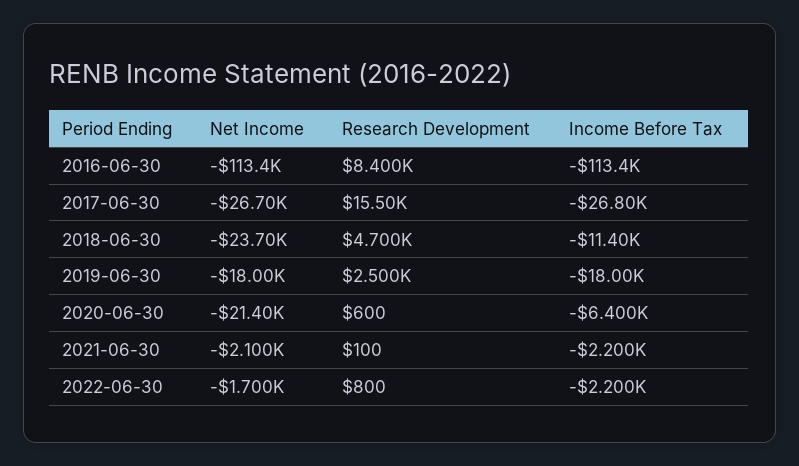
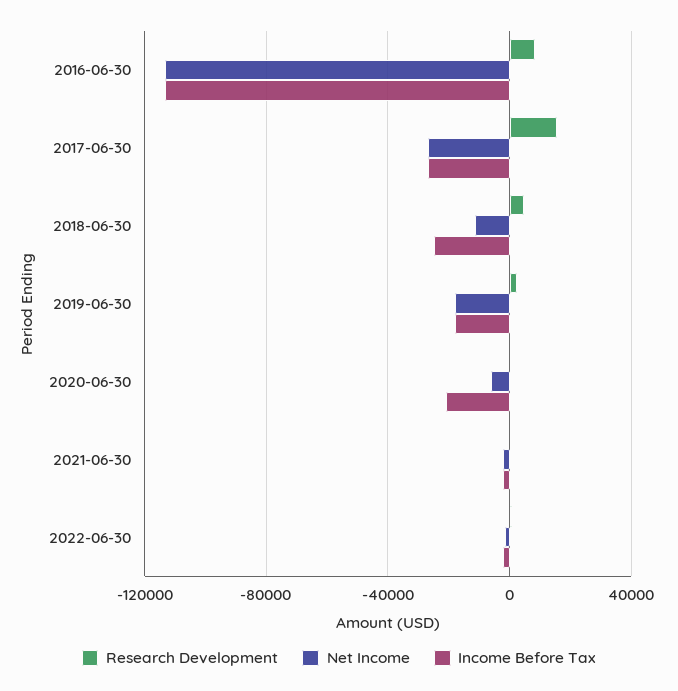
  {
    "Net Income": {
      "2016-06-30": -113400,
      "2017-06-30": -26700,
-     "2018-06-30": -23700,
+     "2018-06-30": -10000,
      "2019-06-30": -18000,
-     "2020-06-30": -21400,
+     "2020-06-30": -5000,
      "2021-06-30": -2100,
      "2022-06-30": -1700
    },
    "Research Development": {
      "2016-06-30": 8400,
      "2017-06-30": 15500,
      "2018-06-30": 4700,
      "2019-06-30": 2500,
      "2020-06-30": 600,
      "2021-06-30": 100,
      "2022-06-30": 800
    },
    "Income Before Tax": {
      "2016-06-30": -113400,
      "2017-06-30": -26800,
-     "2018-06-30": -11400,
+     "2018-06-30": -25000,
      "2019-06-30": -18000,
-     "2020-06-30": -6400,
+     "2020-06-30": -20000,
      "2021-06-30": -2200,
      "2022-06-30": -2200
    }
  }

